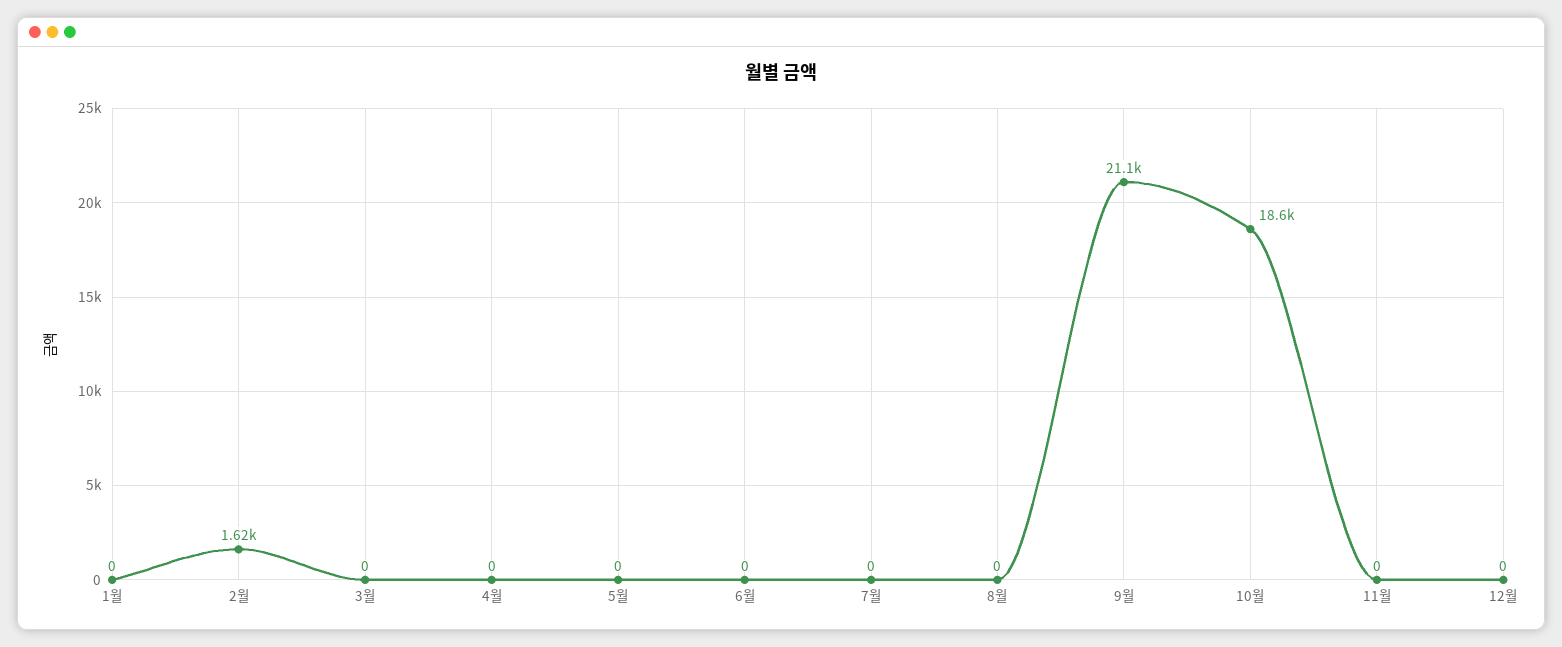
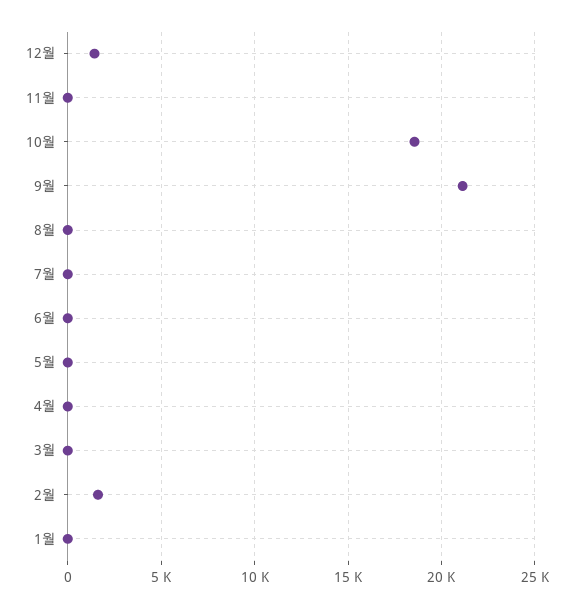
  {
    "1월": 0,
    "2월": 1620,
    "3월": 0,
    "4월": 0,
    "5월": 0,
    "6월": 0,
    "7월": 0,
    "8월": 0,
    "9월": 21100,
    "10월": 18600,
    "11월": 0,
-   "12월": 0
+   "12월": 1500
  }

